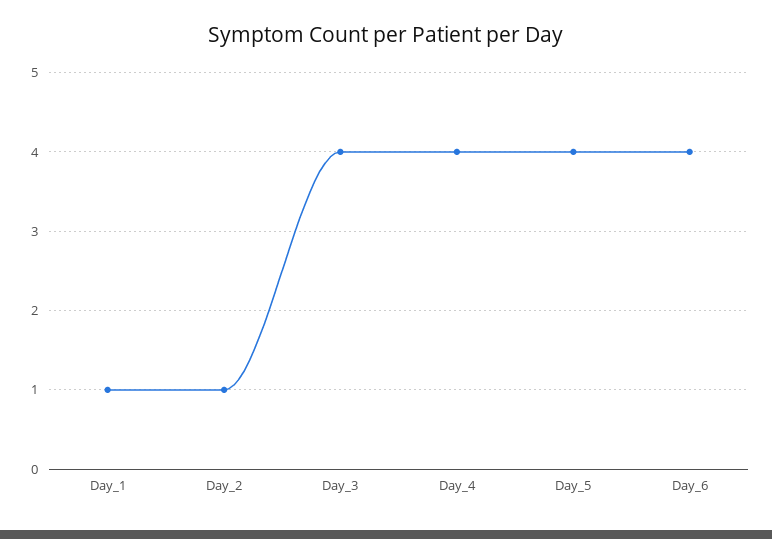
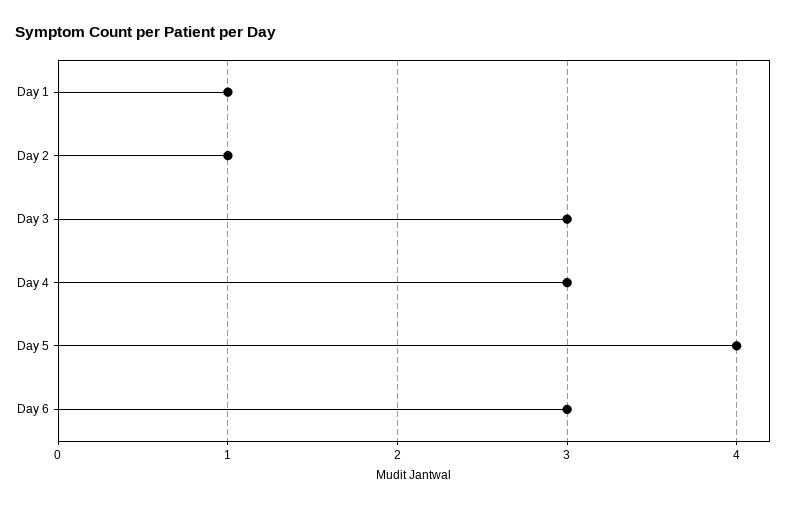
  {
    "Day_1": 1,
    "Day_2": 1,
-   "Day_3": 4,
+   "Day_3": 3,
-   "Day_4": 4,
+   "Day_4": 3,
    "Day_5": 4,
-   "Day_6": 4
+   "Day_6": 3
  }

